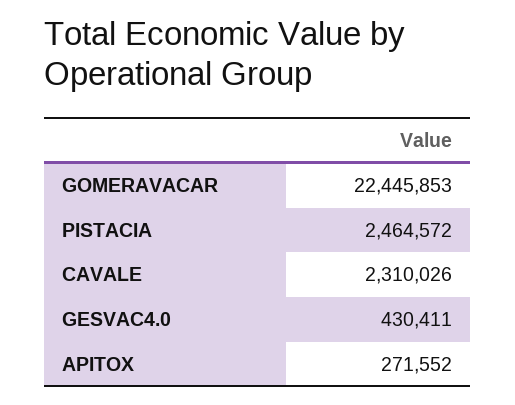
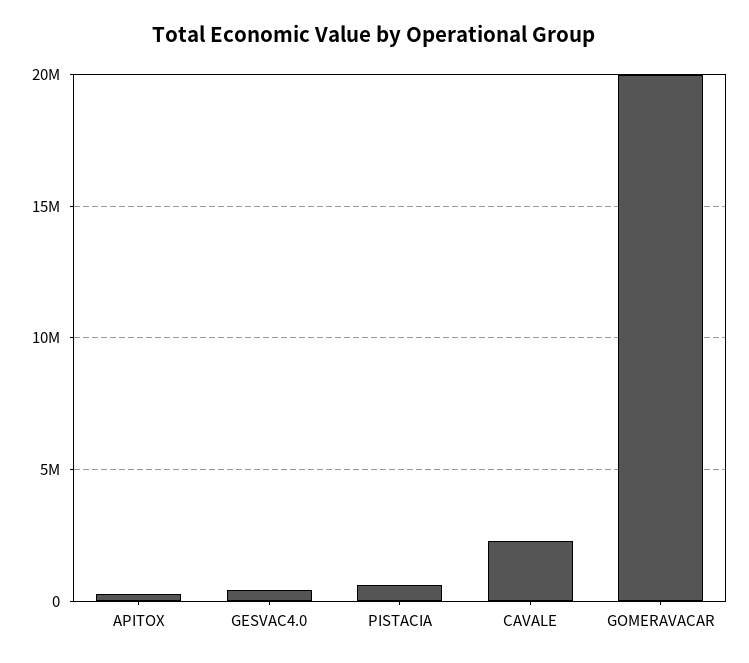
  {
-   "GOMERAVACAR": 22445853,
+   "GOMERAVACAR": 20000000,
-   "PISTACIA": 2464572,
+   "PISTACIA": 500000,
    "CAVALE": 2310026,
    "GESVAC4.0": 430411,
    "APITOX": 271552
  }

